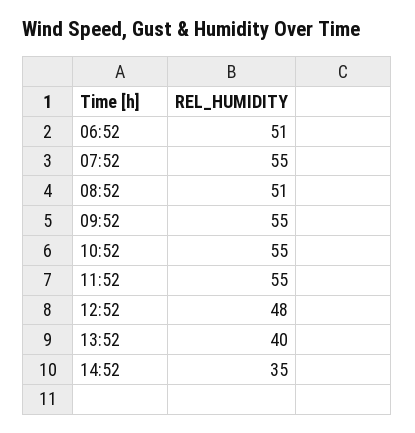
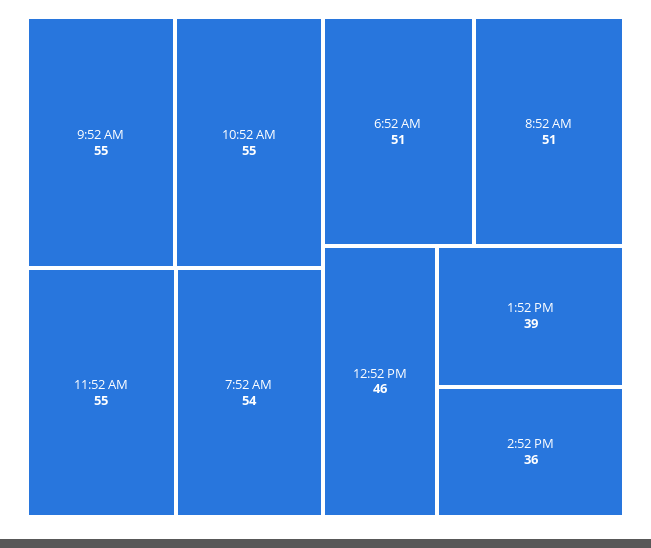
  {
    "06:52": 51,
-   "07:52": 55,
+   "07:52": 54,
    "08:52": 51,
    "09:52": 55,
    "10:52": 55,
    "11:52": 55,
-   "12:52": 48,
+   "12:52": 46,
-   "13:52": 40,
+   "13:52": 39,
-   "14:52": 35
+   "14:52": 36
  }

